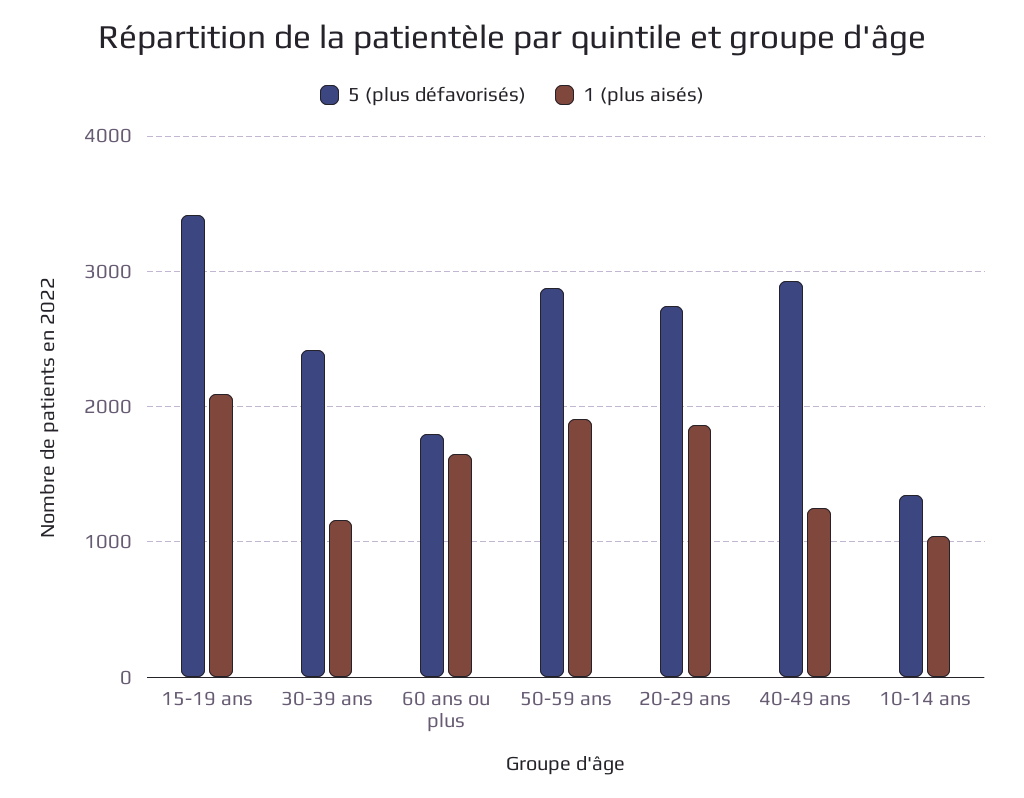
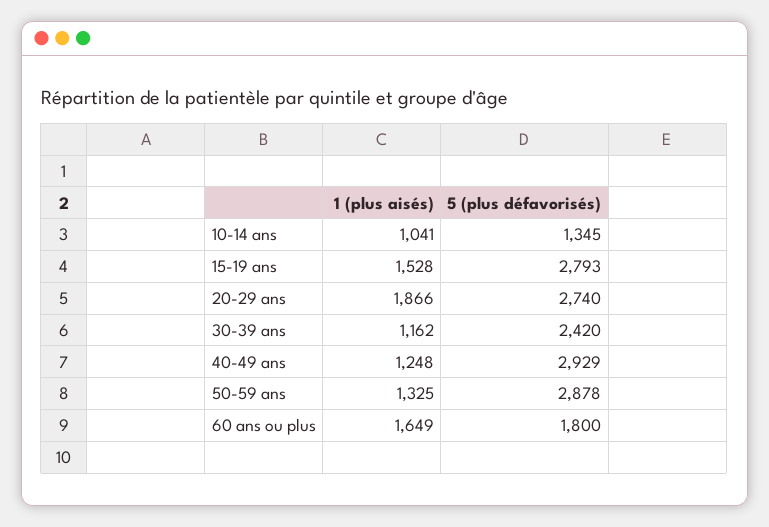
  {
    "5 (plus défavorisés)": {
-     "15-19 ans": 3400,
+     "15-19 ans": 2793,
      "30-39 ans": 2420,
      "60 ans ou plus": 1800,
      "50-59 ans": 2878,
      "20-29 ans": 2740,
      "40-49 ans": 2929,
      "10-14 ans": 1345
    },
    "1 (plus aisés)": {
-     "15-19 ans": 2100,
+     "15-19 ans": 1528,
      "30-39 ans": 1162,
      "60 ans ou plus": 1649,
-     "50-59 ans": 1900,
+     "50-59 ans": 1325,
      "20-29 ans": 1866,
      "40-49 ans": 1248,
      "10-14 ans": 1041
    }
  }

